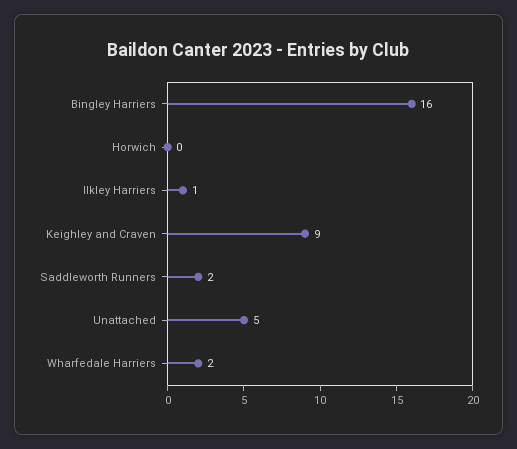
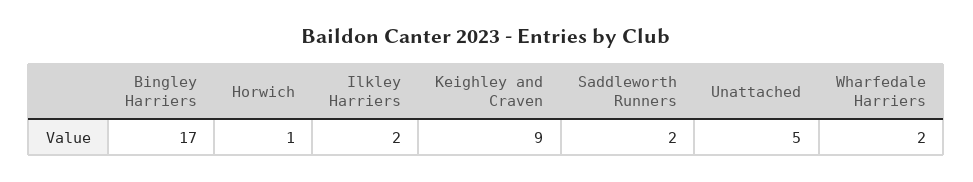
  {
-   "Bingley Harriers": 16,
+   "Bingley Harriers": 17,
-   "Horwich": 0,
+   "Horwich": 1,
-   "Ilkley Harriers": 1,
+   "Ilkley Harriers": 2,
    "Keighley and Craven": 9,
    "Saddleworth Runners": 2,
    "Unattached": 5,
    "Wharfedale Harriers": 2
  }

